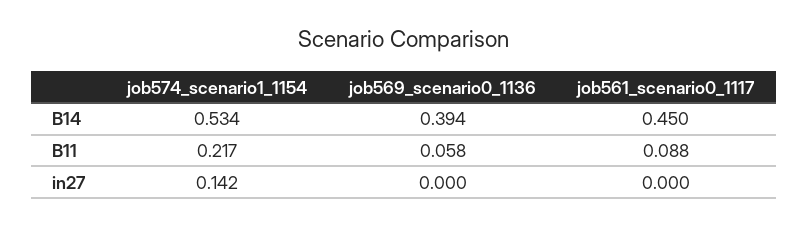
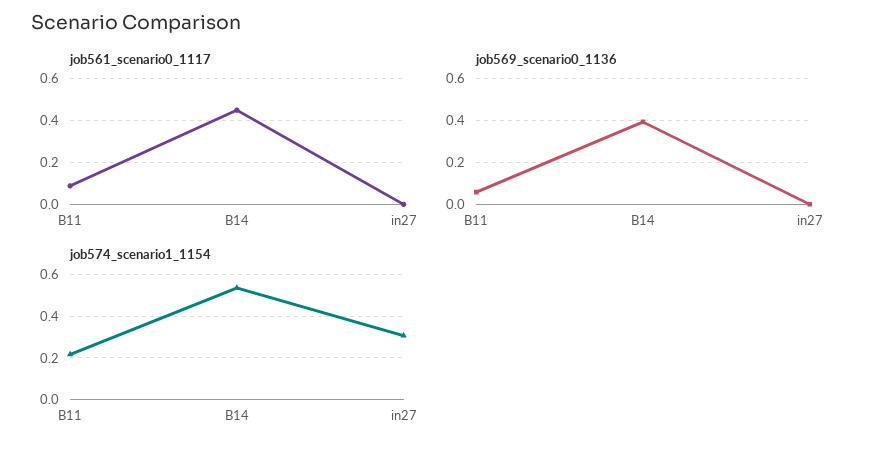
  {
    "job574_scenario1_1154": {
      "B14": 0.534,
      "B11": 0.217,
-     "in27": 0.142
+     "in27": 0.3
    },
    "job569_scenario0_1136": {
      "B14": 0.394,
      "B11": 0.058,
      "in27": 0
    },
    "job561_scenario0_1117": {
      "B14": 0.45,
      "B11": 0.088,
      "in27": 0
    }
  }

